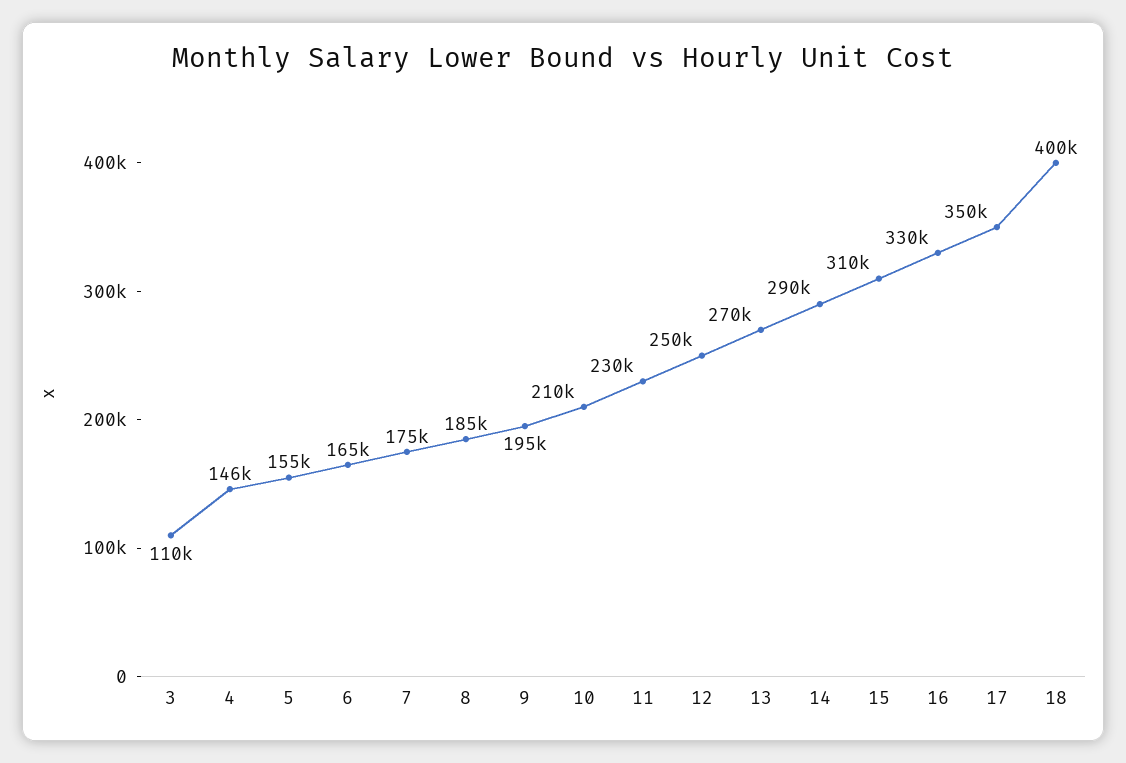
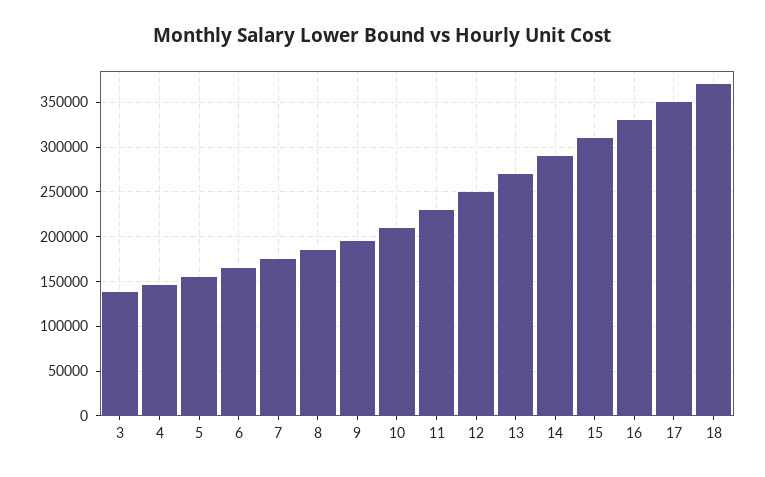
  {
-   "3": 110000,
+   "3": 140000,
    "4": 146000,
    "5": 155000,
    "6": 165000,
    "7": 175000,
    "8": 185000,
    "9": 195000,
    "10": 210000,
    "11": 230000,
    "12": 250000,
    "13": 270000,
    "14": 290000,
    "15": 310000,
    "16": 330000,
    "17": 350000,
-   "18": 400000
+   "18": 370000
  }

